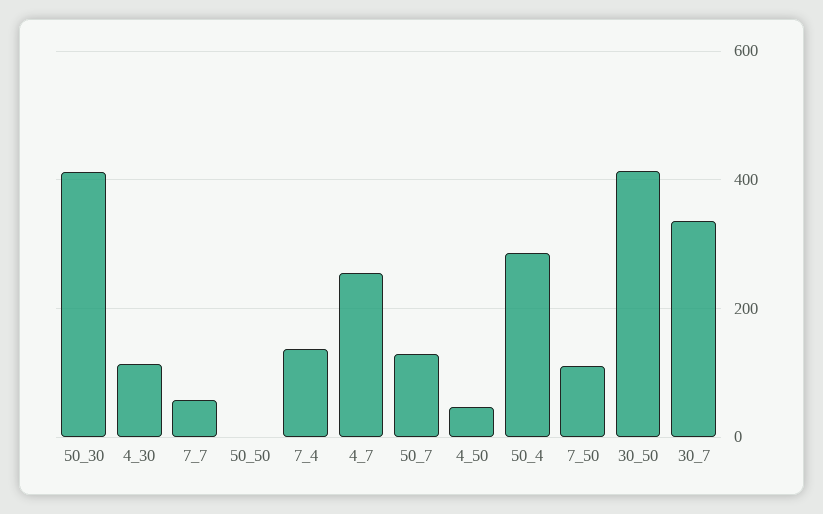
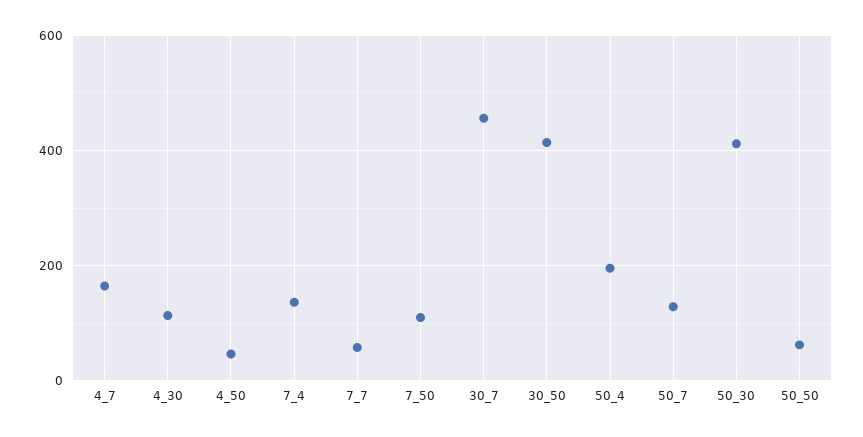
  {
    "50_30": 420,
    "4_30": 120,
    "7_7": 60,
-   "50_50": 0,
+   "50_50": 60,
    "7_4": 140,
-   "4_7": 260,
+   "4_7": 160,
    "50_7": 120,
    "4_50": 40,
-   "50_4": 280,
+   "50_4": 200,
    "7_50": 100,
    "30_50": 420,
-   "30_7": 340
+   "30_7": 460
  }

